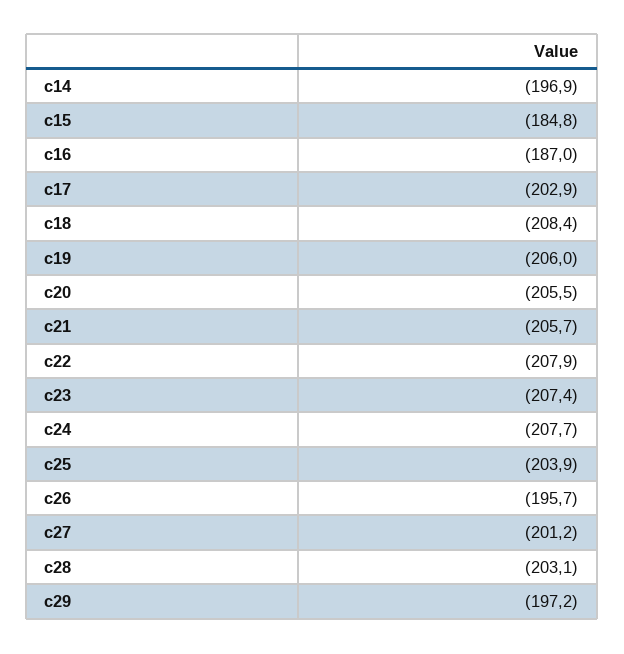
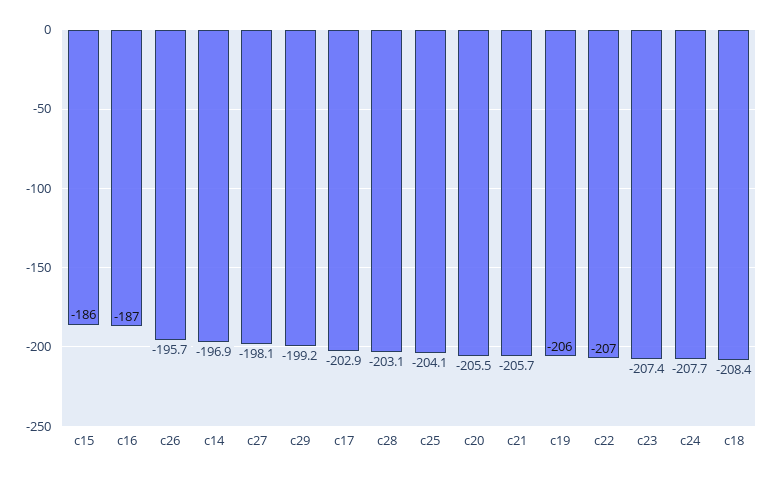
  {
    "c14": -196.9,
-   "c15": -184.8,
+   "c15": -186,
    "c16": -187,
    "c17": -202.9,
    "c18": -208.4,
    "c19": -206,
    "c20": -205.5,
    "c21": -205.7,
-   "c22": -207.9,
+   "c22": -207,
    "c23": -207.4,
    "c24": -207.7,
-   "c25": -203.9,
+   "c25": -204.1,
    "c26": -195.7,
-   "c27": -201.2,
+   "c27": -198.1,
    "c28": -203.1,
-   "c29": -197.2
+   "c29": -199.2
  }

